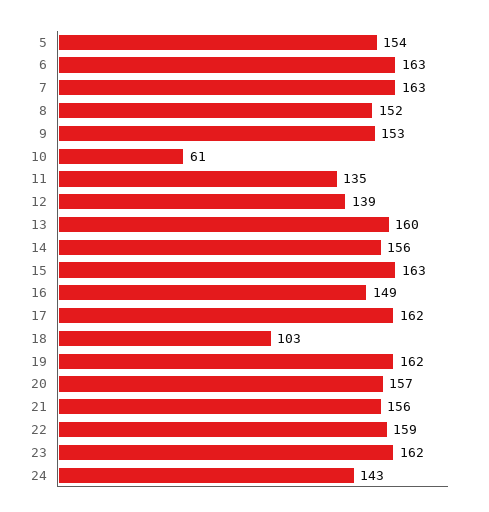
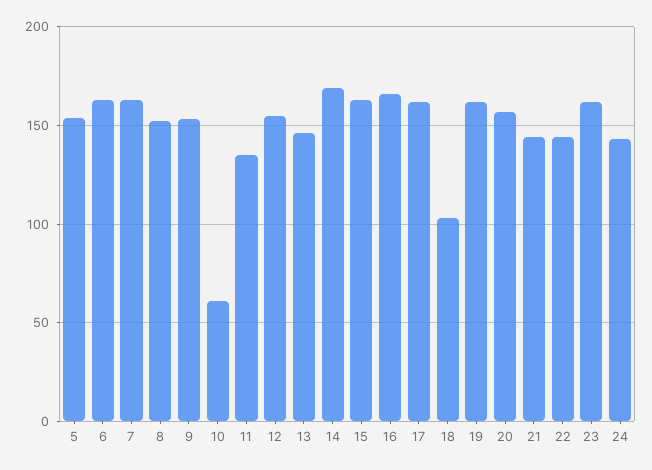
  {
    "5": 154,
    "6": 163,
    "7": 163,
    "8": 152,
    "9": 153,
    "10": 61,
    "11": 135,
-   "12": 139,
+   "12": 155,
-   "13": 160,
+   "13": 145,
-   "14": 156,
+   "14": 170,
    "15": 163,
-   "16": 149,
+   "16": 165,
    "17": 162,
    "18": 103,
    "19": 162,
    "20": 157,
-   "21": 156,
+   "21": 145,
-   "22": 159,
+   "22": 145,
    "23": 162,
    "24": 143
  }

